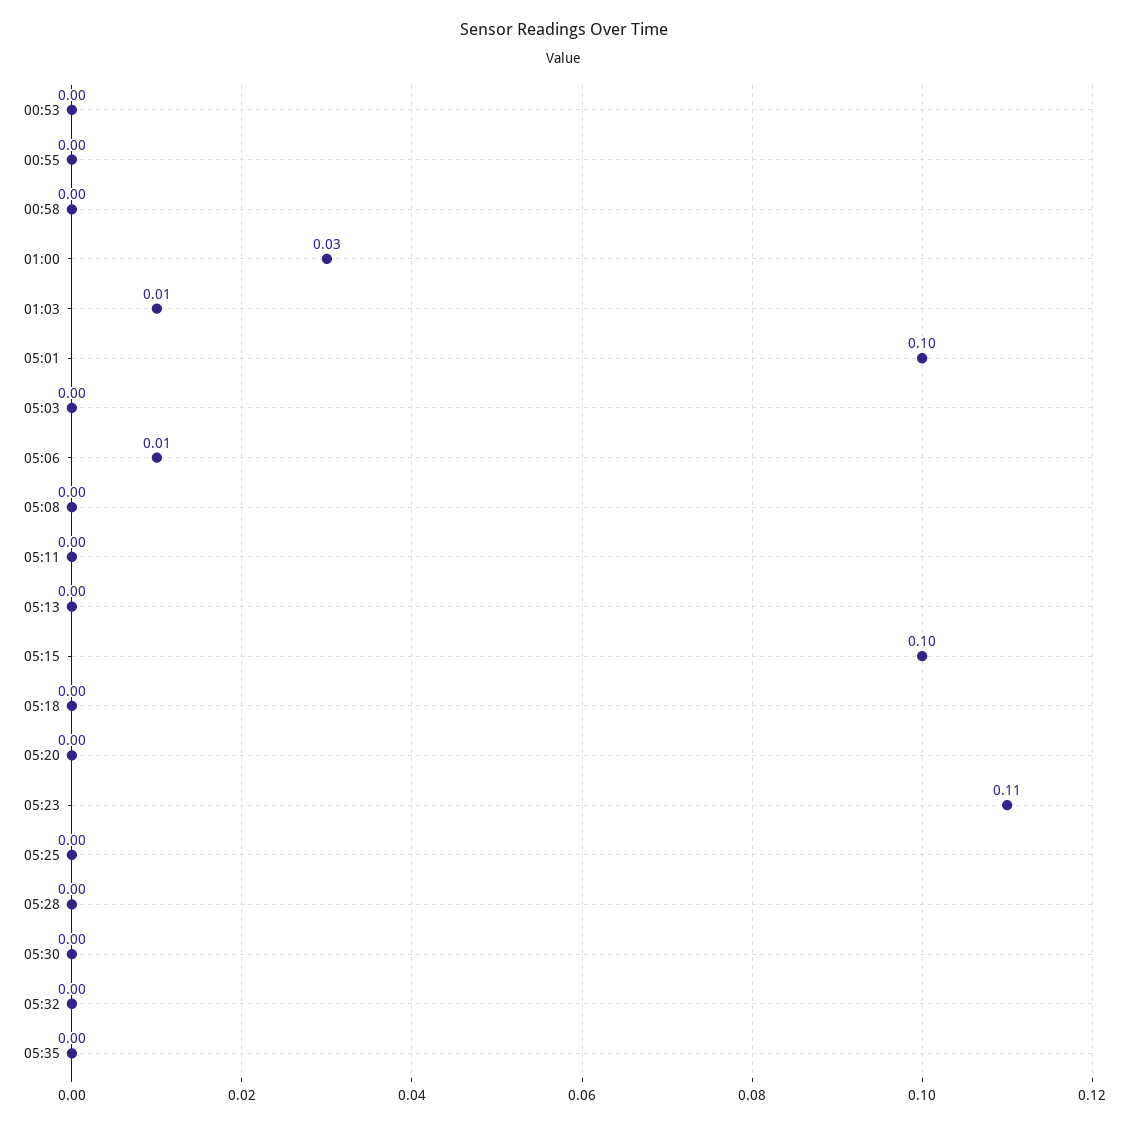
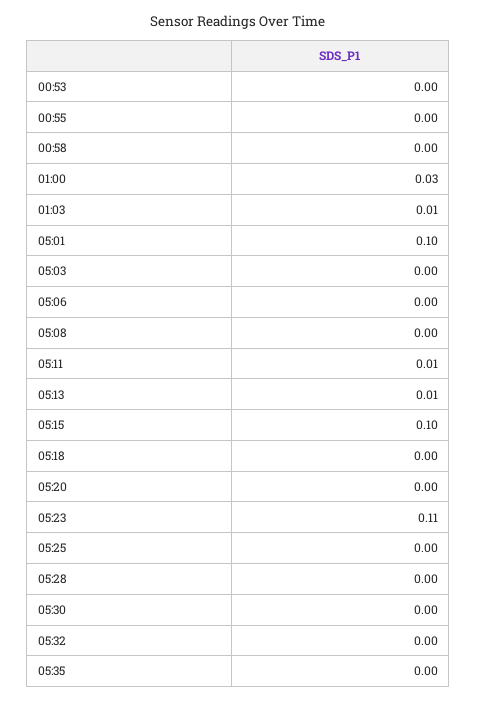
  {
    "00:53": 0,
    "00:55": 0,
    "00:58": 0,
    "01:00": 0.03,
    "01:03": 0.01,
    "05:01": 0.1,
    "05:03": 0,
-   "05:06": 0.01,
+   "05:06": 0,
    "05:08": 0,
-   "05:11": 0,
+   "05:11": 0.01,
-   "05:13": 0,
+   "05:13": 0.01,
    "05:15": 0.1,
    "05:18": 0,
    "05:20": 0,
    "05:23": 0.11,
    "05:25": 0,
    "05:28": 0,
    "05:30": 0,
    "05:32": 0,
    "05:35": 0
  }

